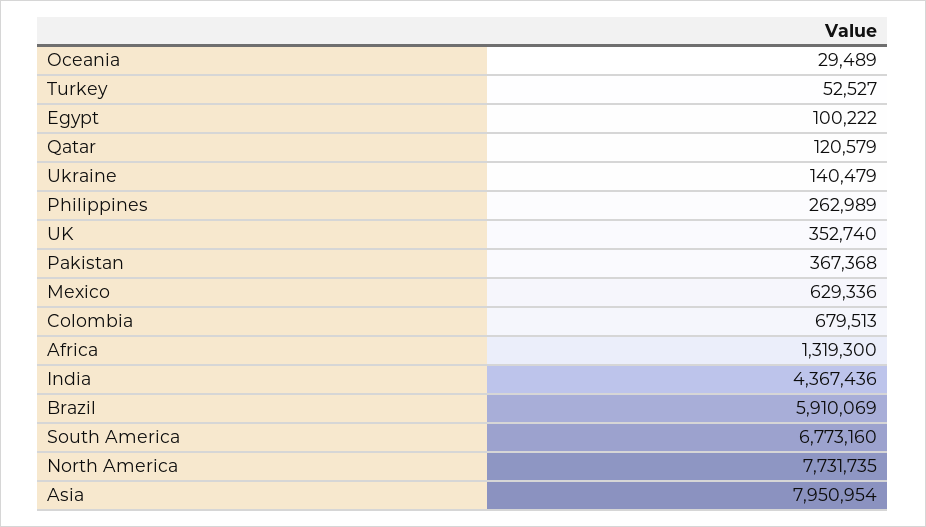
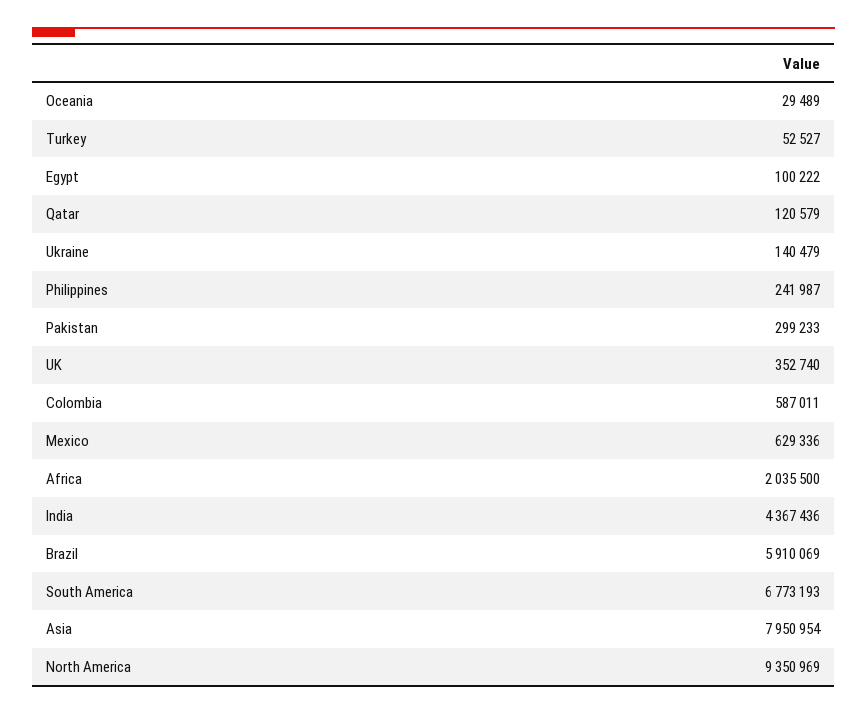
  {
    "Oceania": 29489,
    "Turkey": 52527,
    "Egypt": 100222,
    "Qatar": 120579,
    "Ukraine": 140479,
-   "Philippines": 262989,
+   "Philippines": 241987,
    "UK": 352740,
-   "Pakistan": 367368,
+   "Pakistan": 299233,
    "Mexico": 629336,
-   "Colombia": 679513,
+   "Colombia": 587011,
-   "Africa": 1319300,
+   "Africa": 2035500,
    "India": 4367436,
    "Brazil": 5910069,
-   "South America": 6773160,
+   "South America": 6773193,
-   "North America": 7731735,
+   "North America": 9350969,
    "Asia": 7950954
  }

